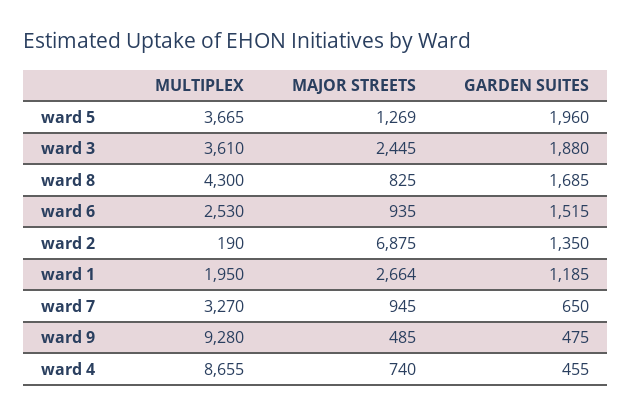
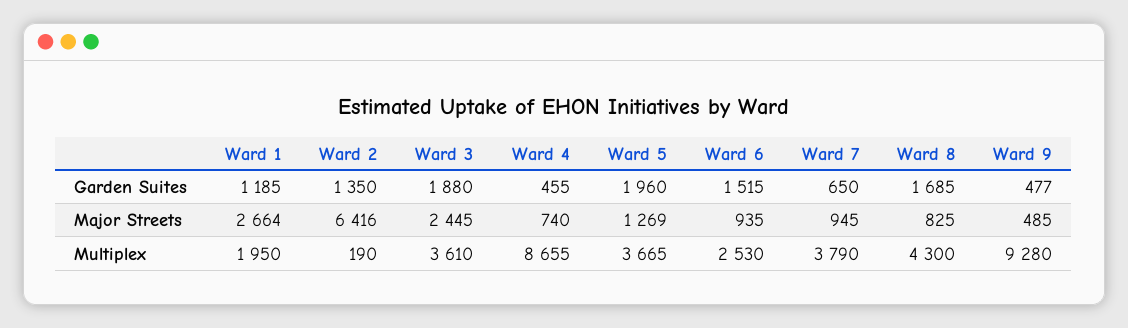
  {
    "MULTIPLEX": {
      "ward 5": 3665,
      "ward 3": 3610,
      "ward 8": 4300,
      "ward 6": 2530,
      "ward 2": 190,
      "ward 1": 1950,
-     "ward 7": 3270,
+     "ward 7": 3790,
      "ward 9": 9280,
      "ward 4": 8655
    },
    "MAJOR STREETS": {
      "ward 5": 1269,
      "ward 3": 2445,
      "ward 8": 825,
      "ward 6": 935,
-     "ward 2": 6875,
+     "ward 2": 6416,
      "ward 1": 2664,
      "ward 7": 945,
      "ward 9": 485,
      "ward 4": 740
    },
    "GARDEN SUITES": {
      "ward 5": 1960,
      "ward 3": 1880,
      "ward 8": 1685,
      "ward 6": 1515,
      "ward 2": 1350,
      "ward 1": 1185,
      "ward 7": 650,
-     "ward 9": 475,
+     "ward 9": 477,
      "ward 4": 455
    }
  }

